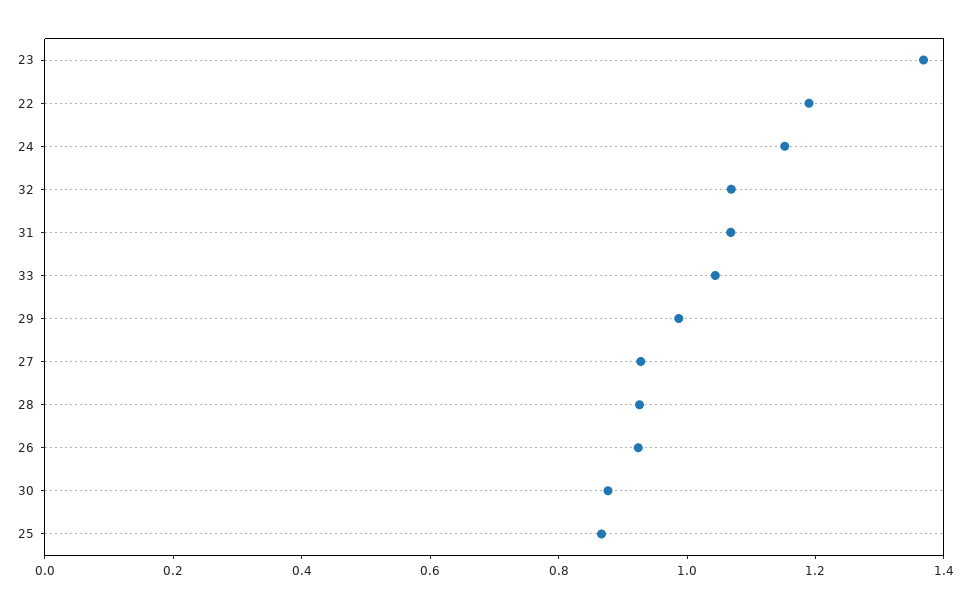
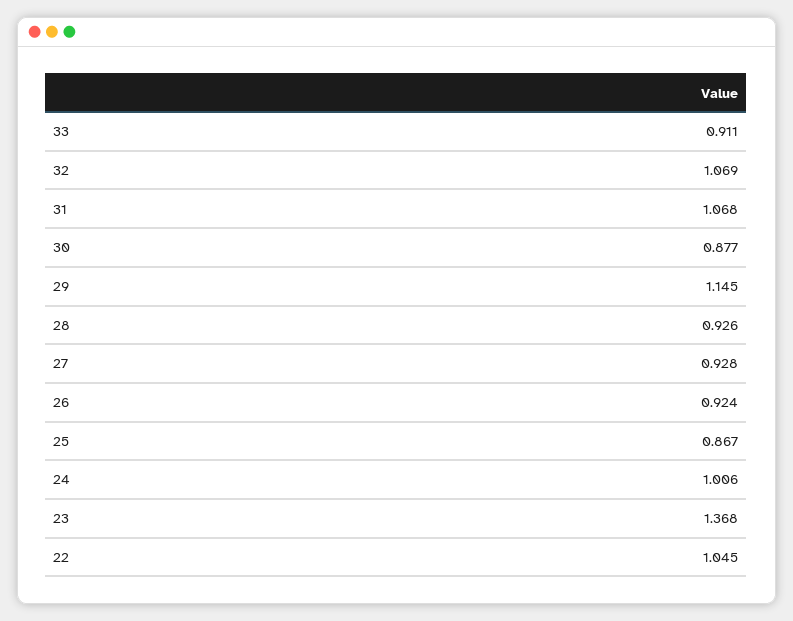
  {
    "23": 1.368,
-   "22": 1.2,
+   "22": 1.045,
-   "24": 1.15,
+   "24": 1.006,
    "32": 1.069,
    "31": 1.068,
-   "33": 1.05,
+   "33": 0.911,
-   "29": 1,
+   "29": 1.145,
    "27": 0.928,
    "28": 0.926,
    "26": 0.924,
    "30": 0.877,
    "25": 0.867
  }

